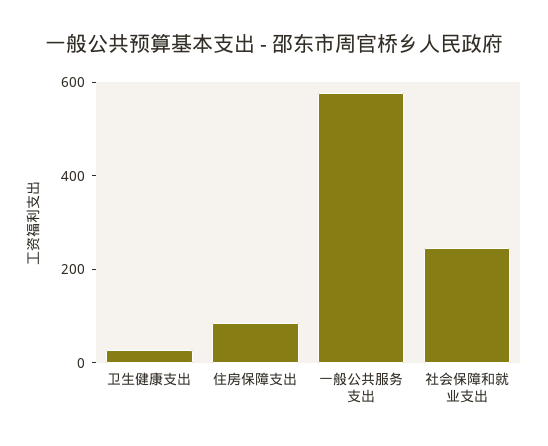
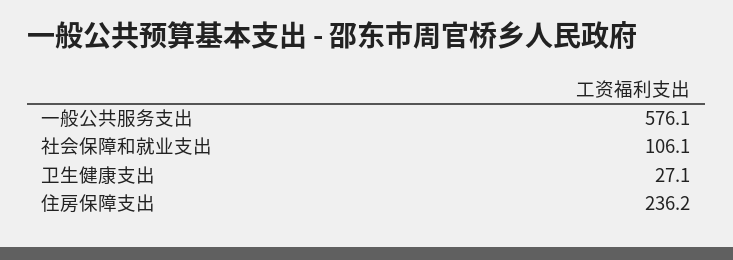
  {
    "卫生健康支出": 27.1,
-   "住房保障支出": 100,
+   "住房保障支出": 236.2,
    "一般公共服务支出": 576.1,
-   "社会保障和就业支出": 250
+   "社会保障和就业支出": 106.1
  }

